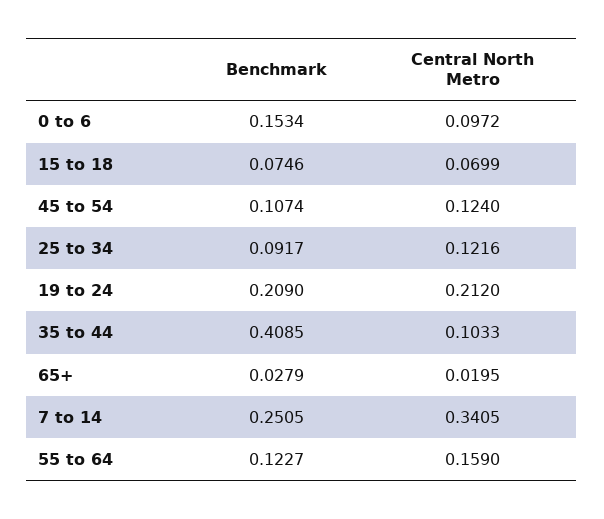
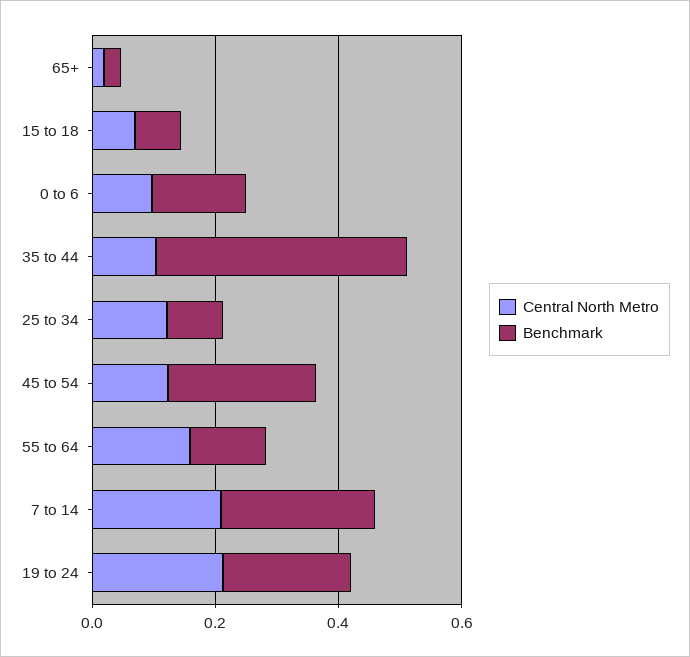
  {
    "Benchmark": {
      "0 to 6": 0.1534,
      "15 to 18": 0.0746,
-     "45 to 54": 0.1074,
+     "45 to 54": 0.25,
      "25 to 34": 0.0917,
      "19 to 24": 0.209,
      "35 to 44": 0.4085,
      "65+": 0.0279,
      "7 to 14": 0.2505,
      "55 to 64": 0.1227
    },
    "Central North Metro": {
      "0 to 6": 0.0972,
      "15 to 18": 0.0699,
      "45 to 54": 0.124,
      "25 to 34": 0.1216,
      "19 to 24": 0.212,
      "35 to 44": 0.1033,
      "65+": 0.0195,
-     "7 to 14": 0.3405,
+     "7 to 14": 0.2,
      "55 to 64": 0.159
    }
  }

